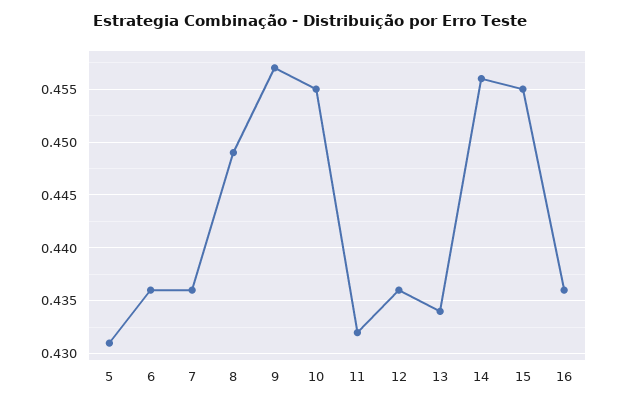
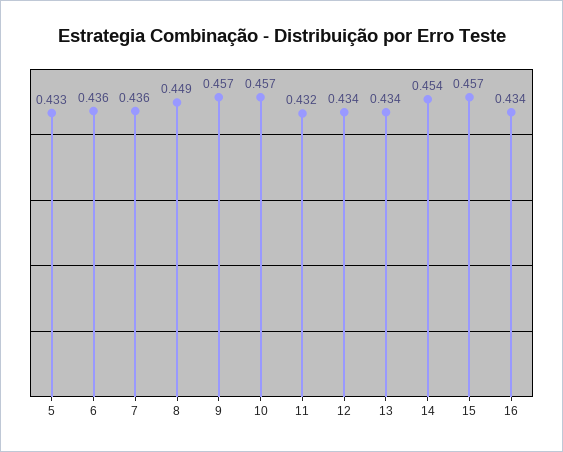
  {
-   "5": 0.431,
+   "5": 0.433,
    "6": 0.436,
    "7": 0.436,
    "8": 0.449,
    "9": 0.457,
-   "10": 0.455,
+   "10": 0.457,
    "11": 0.432,
-   "12": 0.436,
+   "12": 0.434,
    "13": 0.434,
-   "14": 0.456,
+   "14": 0.454,
-   "15": 0.455,
+   "15": 0.457,
-   "16": 0.436
+   "16": 0.434
  }

